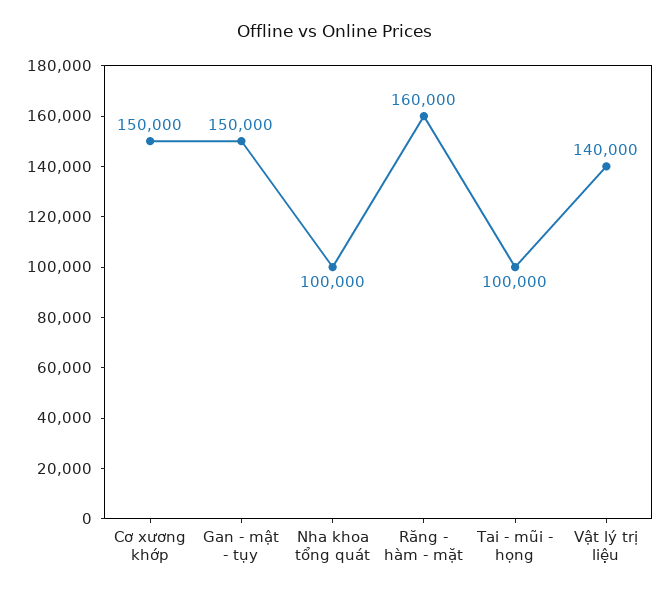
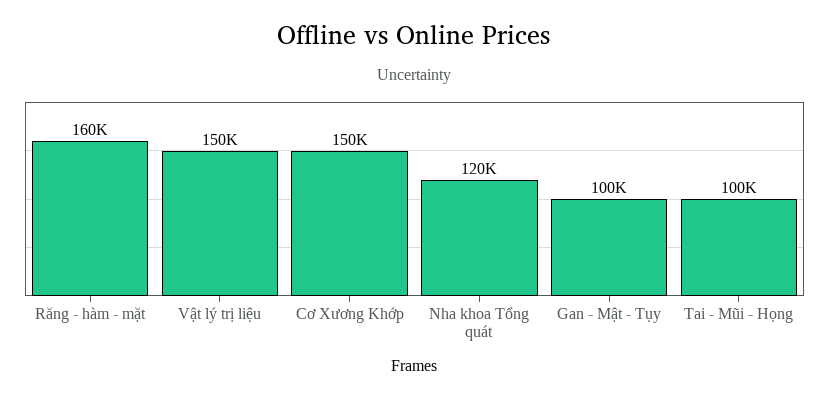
  {
    "Cơ xương khớp": 150000,
-   "Gan - mật - tụy": 150000,
+   "Gan - mật - tụy": 100000,
-   "Nha khoa tổng quát": 100000,
+   "Nha khoa tổng quát": 120000,
    "Răng - hàm - mặt": 160000,
    "Tai - mũi - họng": 100000,
-   "Vật lý trị liệu": 140000
+   "Vật lý trị liệu": 150000
  }

